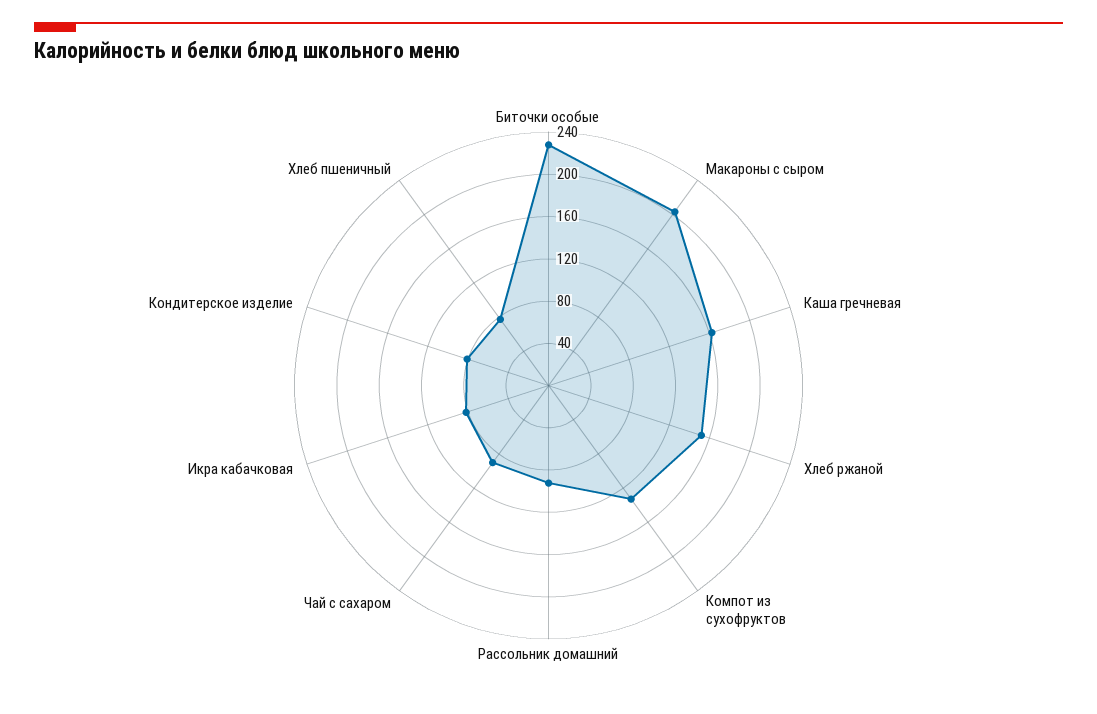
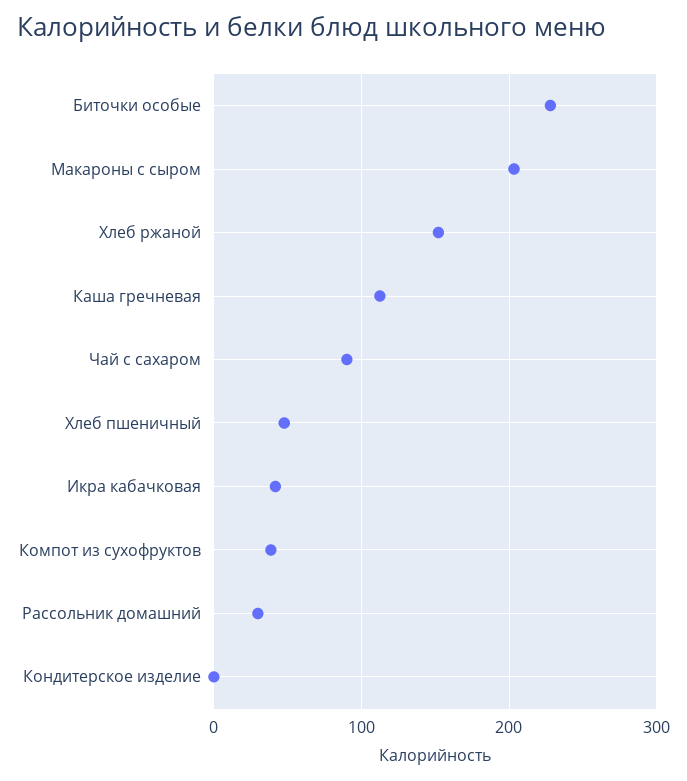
  {
    "Биточки особые": 230,
    "Макароны с сыром": 200,
-   "Каша гречневая": 160,
+   "Каша гречневая": 110,
    "Хлеб ржаной": 150,
-   "Компот из сухофруктов": 130,
+   "Компот из сухофруктов": 40,
-   "Рассольник домашний": 90,
+   "Рассольник домашний": 30,
    "Чай с сахаром": 90,
-   "Икра кабачковая": 80,
+   "Икра кабачковая": 40,
-   "Кондитерское изделие": 80,
+   "Кондитерское изделие": 0,
-   "Хлеб пшеничный": 80
+   "Хлеб пшеничный": 50
  }

